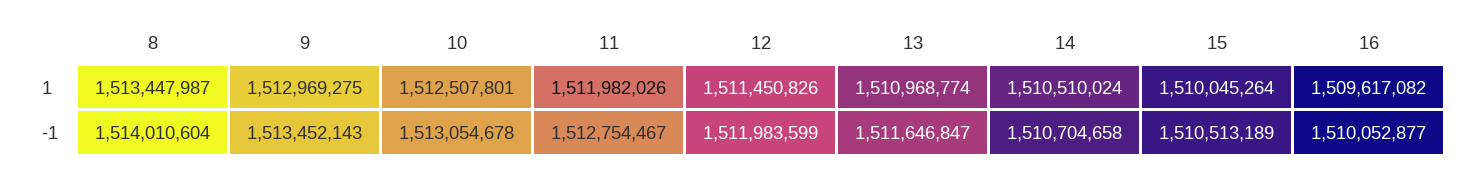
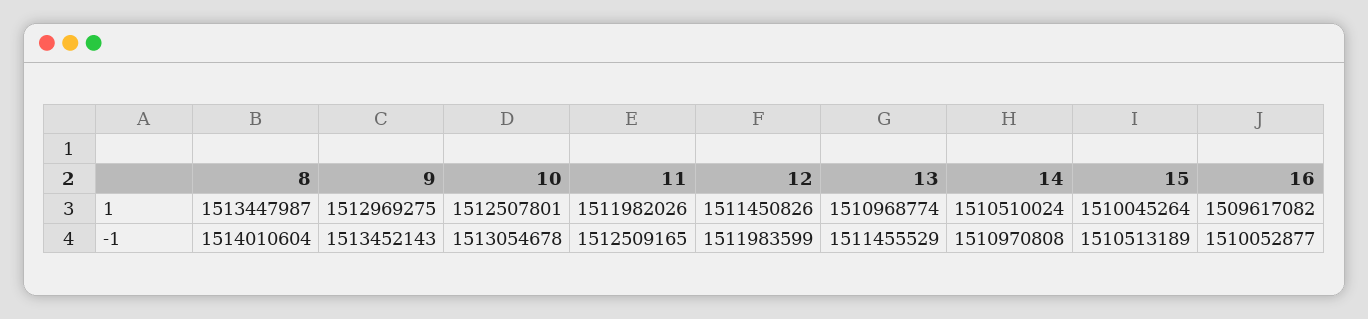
  {
    "8": {
      "1": 1513447987,
      "-1": 1514010604
    },
    "9": {
      "1": 1512969275,
      "-1": 1513452143
    },
    "10": {
      "1": 1512507801,
      "-1": 1513054678
    },
    "11": {
      "1": 1511982026,
-     "-1": 1512754467
+     "-1": 1512509165
    },
    "12": {
      "1": 1511450826,
      "-1": 1511983599
    },
    "13": {
      "1": 1510968774,
-     "-1": 1511646847
+     "-1": 1511455529
    },
    "14": {
      "1": 1510510024,
-     "-1": 1510704658
+     "-1": 1510970808
    },
    "15": {
      "1": 1510045264,
      "-1": 1510513189
    },
    "16": {
      "1": 1509617082,
      "-1": 1510052877
    }
  }

